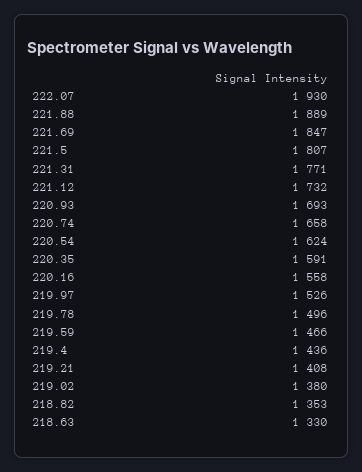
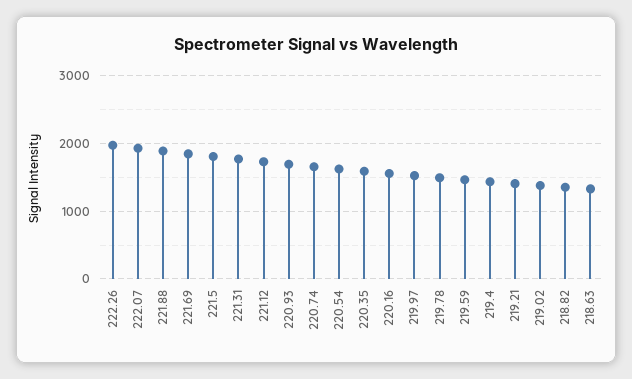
  {
    "222.07": 1930,
    "221.88": 1889,
    "221.69": 1847,
    "221.5": 1807,
    "221.31": 1771,
    "221.12": 1732,
    "220.93": 1693,
    "220.74": 1658,
    "220.54": 1624,
    "220.35": 1591,
    "220.16": 1558,
    "219.97": 1526,
    "219.78": 1496,
    "219.59": 1466,
    "219.4": 1436,
    "219.21": 1408,
    "219.02": 1380,
    "218.82": 1353,
-   "218.63": 1330
+   "218.63": 1330,
+   "222.26": 2000
  }

